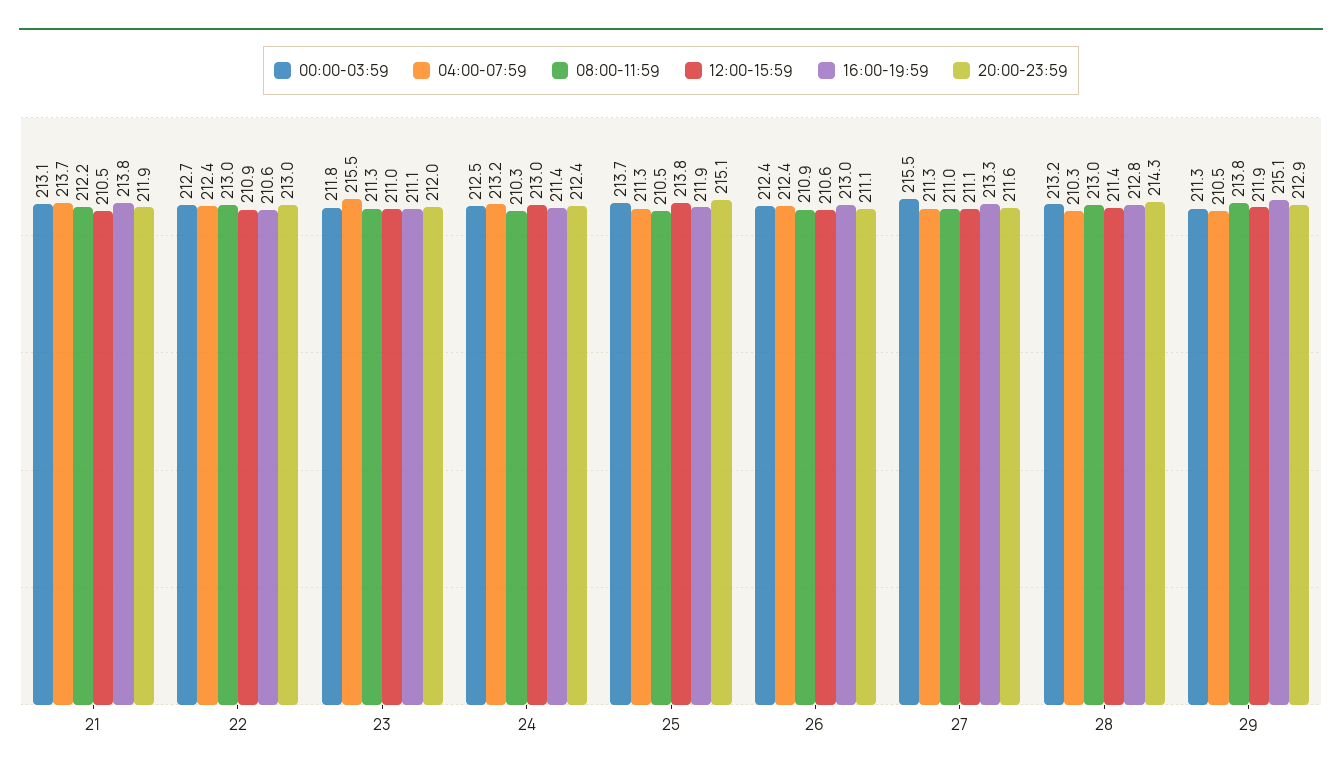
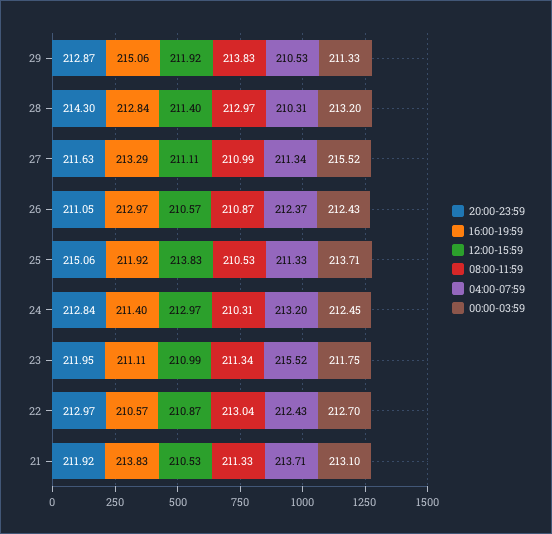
  {
    "00:00-03:59": {
      "21": 213.1,
      "22": 212.7,
      "23": 211.75,
      "24": 212.45,
      "25": 213.71,
      "26": 212.43,
      "27": 215.52,
      "28": 213.2,
      "29": 211.33
    },
    "04:00-07:59": {
      "21": 213.71,
      "22": 212.43,
      "23": 215.52,
      "24": 213.2,
      "25": 211.33,
      "26": 212.37,
      "27": 211.34,
      "28": 210.31,
      "29": 210.53
    },
    "08:00-11:59": {
-     "21": 212.2,
+     "21": 211.33,
      "22": 213.04,
      "23": 211.34,
      "24": 210.31,
      "25": 210.53,
      "26": 210.87,
      "27": 210.99,
      "28": 212.97,
      "29": 213.83
    },
    "12:00-15:59": {
      "21": 210.53,
      "22": 210.87,
      "23": 210.99,
      "24": 212.97,
      "25": 213.83,
      "26": 210.57,
      "27": 211.11,
      "28": 211.4,
      "29": 211.92
    },
    "16:00-19:59": {
      "21": 213.83,
      "22": 210.57,
      "23": 211.11,
      "24": 211.4,
      "25": 211.92,
      "26": 212.97,
      "27": 213.29,
      "28": 212.84,
      "29": 215.06
    },
    "20:00-23:59": {
      "21": 211.92,
      "22": 212.97,
      "23": 211.95,
-     "24": 212.4,
+     "24": 212.84,
      "25": 215.06,
      "26": 211.05,
      "27": 211.63,
      "28": 214.3,
      "29": 212.87
    }
  }

